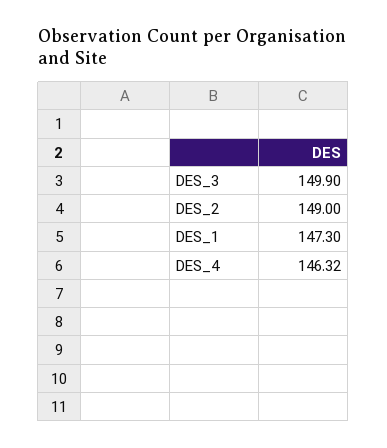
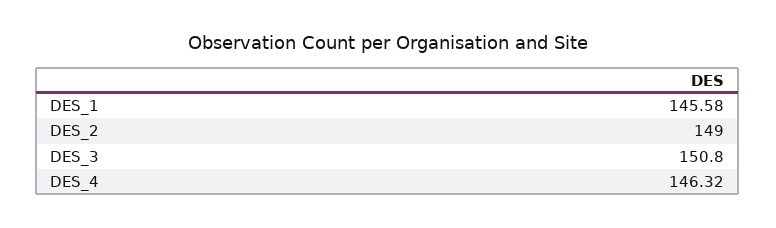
  {
-   "DES_3": 149.9,
+   "DES_3": 150.8,
    "DES_2": 149,
-   "DES_1": 147.3,
+   "DES_1": 145.58,
    "DES_4": 146.32
  }

